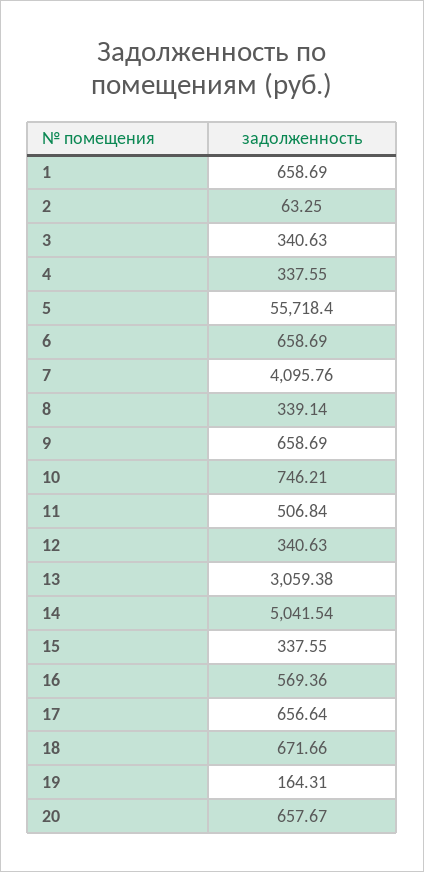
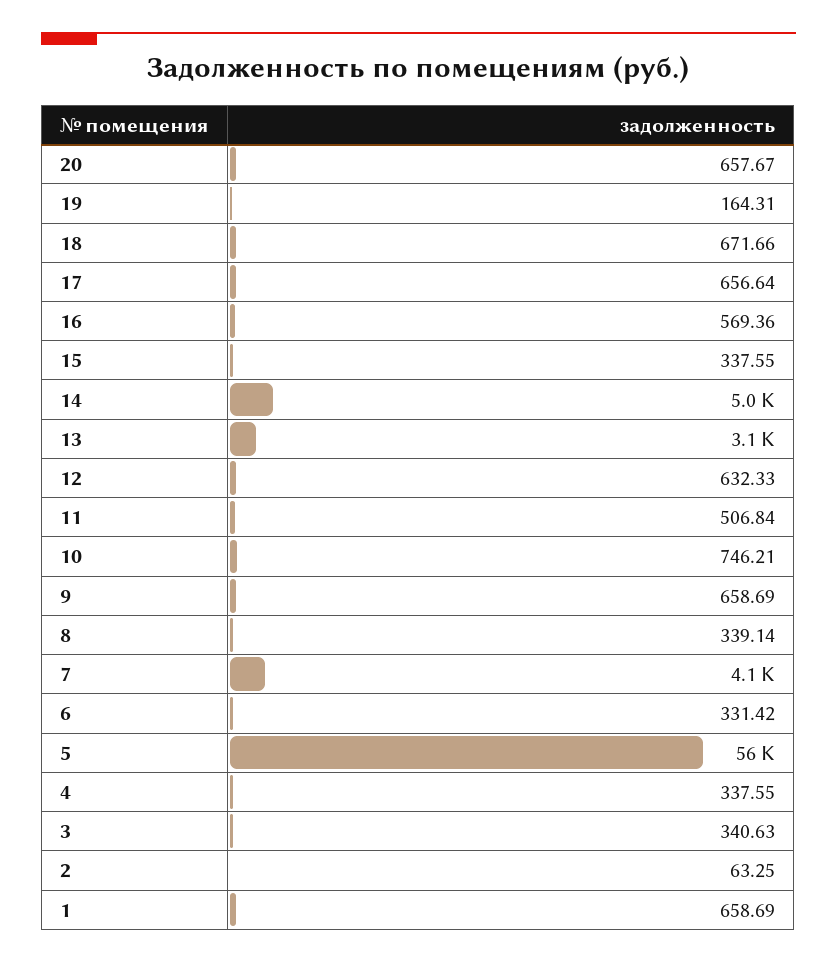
  {
    "1": 658.69,
    "2": 63.25,
    "3": 340.63,
    "4": 337.55,
    "5": 55718.4,
-   "6": 658.69,
+   "6": 331.42,
    "7": 4095.76,
    "8": 339.14,
    "9": 658.69,
    "10": 746.21,
    "11": 506.84,
-   "12": 340.63,
+   "12": 632.33,
    "13": 3059.38,
    "14": 5041.54,
    "15": 337.55,
    "16": 569.36,
    "17": 656.64,
    "18": 671.66,
    "19": 164.31,
    "20": 657.67
  }

